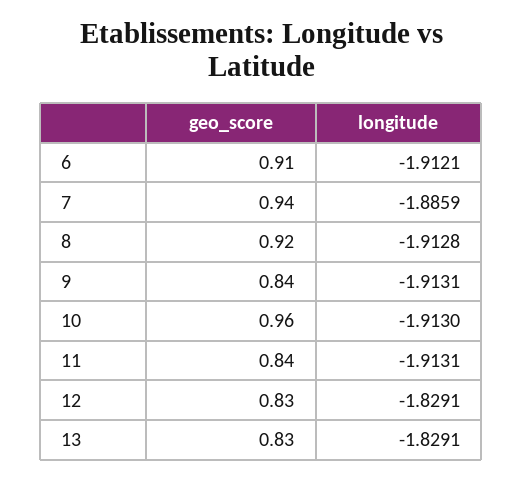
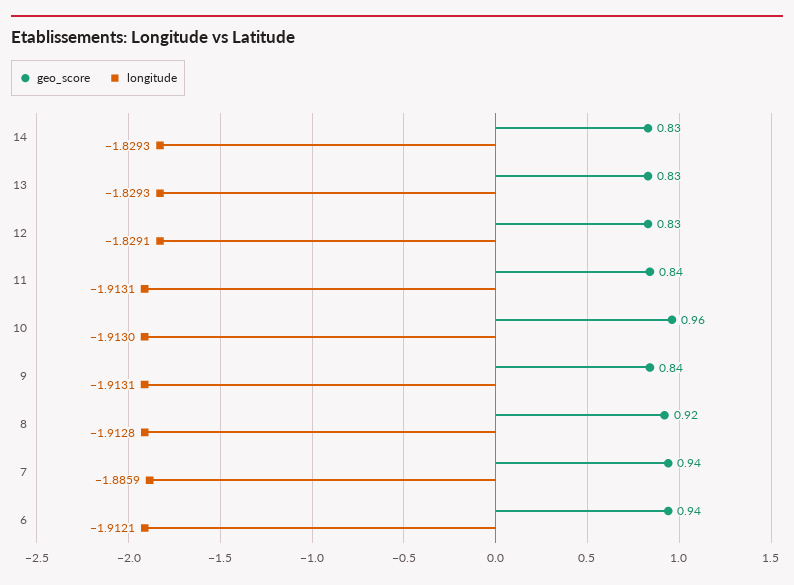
  {
    "geo_score": {
-     "6": 0.91,
+     "6": 0.94,
      "7": 0.94,
      "8": 0.92,
      "9": 0.84,
      "10": 0.96,
      "11": 0.84,
      "12": 0.83,
-     "13": 0.83
+     "13": 0.83,
+     "14": 0.83
    },
    "longitude": {
      "6": -1.9121,
      "7": -1.8859,
      "8": -1.9128,
      "9": -1.9131,
      "10": -1.913,
      "11": -1.9131,
      "12": -1.8291,
-     "13": -1.8291
+     "13": -1.8293,
+     "14": -1.8293
    }
  }

